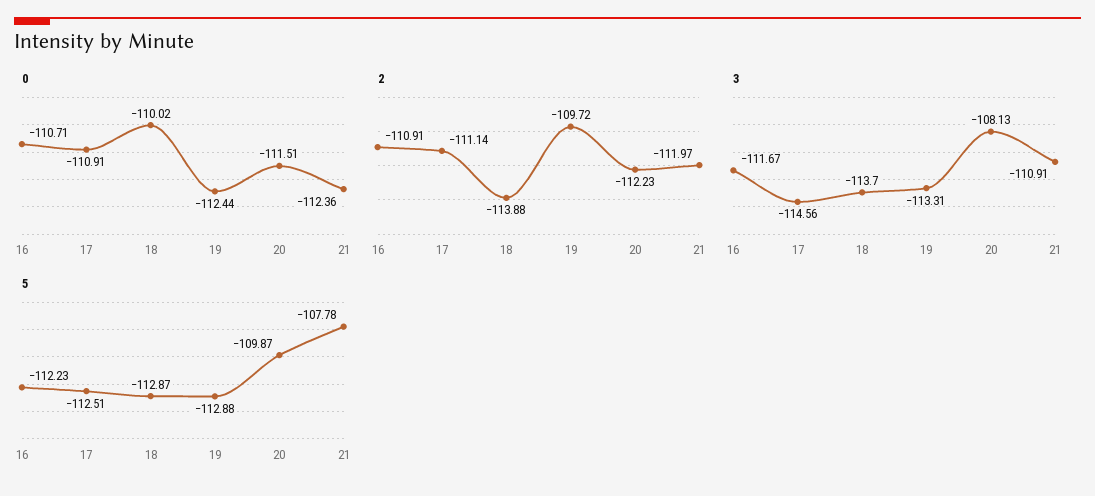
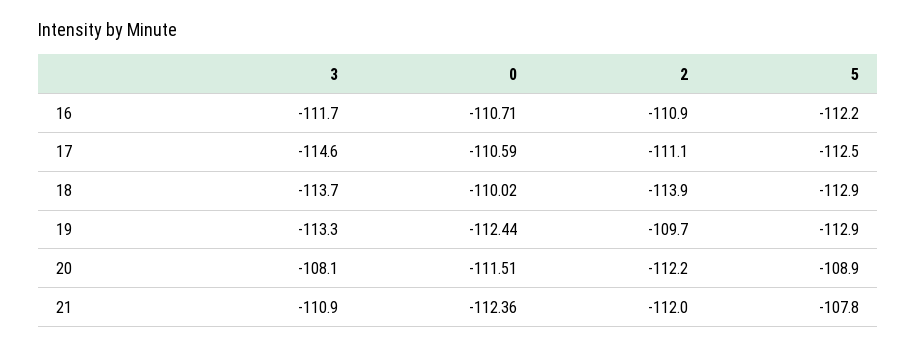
  {
    "0": {
      "16": -110.71,
-     "17": -110.91,
+     "17": -110.59,
      "18": -110.02,
      "19": -112.44,
      "20": -111.51,
      "21": -112.36
    },
    "2": {
      "16": -110.91,
      "17": -111.14,
      "18": -113.88,
      "19": -109.72,
      "20": -112.23,
      "21": -111.97
    },
    "3": {
      "16": -111.67,
      "17": -114.56,
      "18": -113.7,
      "19": -113.31,
      "20": -108.13,
      "21": -110.91
    },
    "5": {
      "16": -112.23,
      "17": -112.51,
      "18": -112.87,
      "19": -112.88,
-     "20": -109.87,
+     "20": -108.9,
      "21": -107.78
    }
  }

